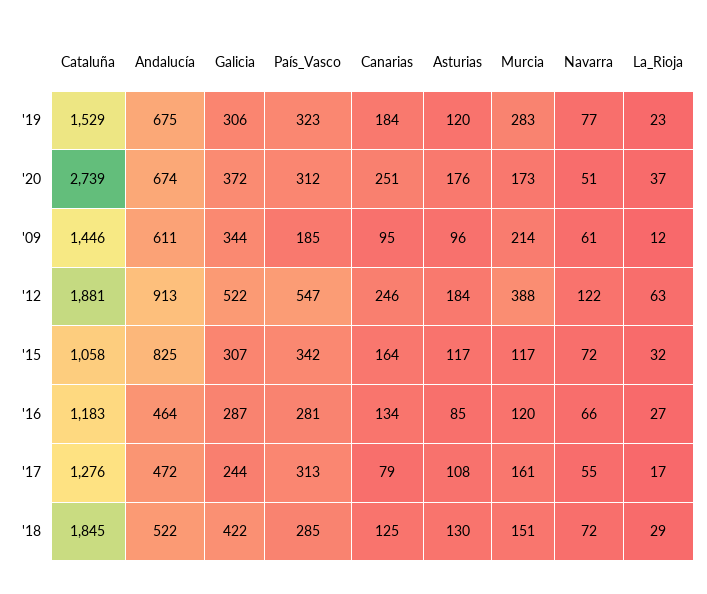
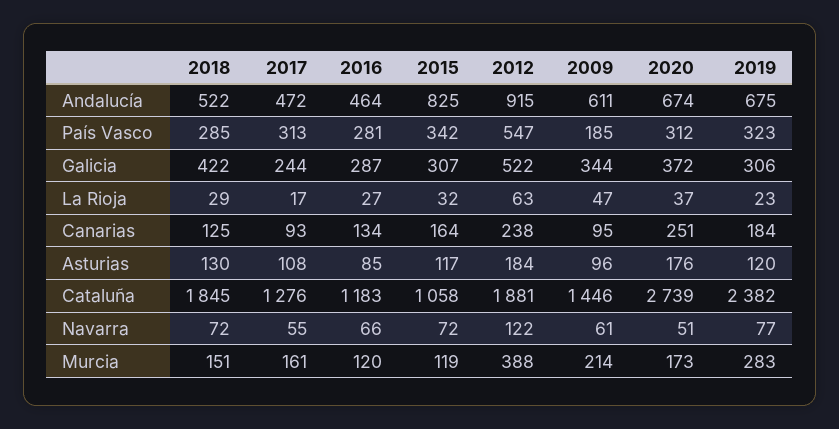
  {
    "Cataluña": {
-     "'19": 1529,
+     "'19": 2382,
      "'20": 2739,
      "'09": 1446,
      "'12": 1881,
      "'15": 1058,
      "'16": 1183,
      "'17": 1276,
      "'18": 1845
    },
    "Andalucía": {
      "'19": 675,
      "'20": 674,
      "'09": 611,
-     "'12": 913,
+     "'12": 915,
      "'15": 825,
      "'16": 464,
      "'17": 472,
      "'18": 522
    },
    "Galicia": {
      "'19": 306,
      "'20": 372,
      "'09": 344,
      "'12": 522,
      "'15": 307,
      "'16": 287,
      "'17": 244,
      "'18": 422
    },
    "País_Vasco": {
      "'19": 323,
      "'20": 312,
      "'09": 185,
      "'12": 547,
      "'15": 342,
      "'16": 281,
      "'17": 313,
      "'18": 285
    },
    "Canarias": {
      "'19": 184,
      "'20": 251,
      "'09": 95,
-     "'12": 246,
+     "'12": 238,
      "'15": 164,
      "'16": 134,
-     "'17": 79,
+     "'17": 93,
      "'18": 125
    },
    "Asturias": {
      "'19": 120,
      "'20": 176,
      "'09": 96,
      "'12": 184,
      "'15": 117,
      "'16": 85,
      "'17": 108,
      "'18": 130
    },
    "Murcia": {
      "'19": 283,
      "'20": 173,
      "'09": 214,
      "'12": 388,
-     "'15": 117,
+     "'15": 119,
      "'16": 120,
      "'17": 161,
      "'18": 151
    },
    "Navarra": {
      "'19": 77,
      "'20": 51,
      "'09": 61,
      "'12": 122,
      "'15": 72,
      "'16": 66,
      "'17": 55,
      "'18": 72
    },
    "La_Rioja": {
      "'19": 23,
      "'20": 37,
-     "'09": 12,
+     "'09": 47,
      "'12": 63,
      "'15": 32,
      "'16": 27,
      "'17": 17,
      "'18": 29
    }
  }

